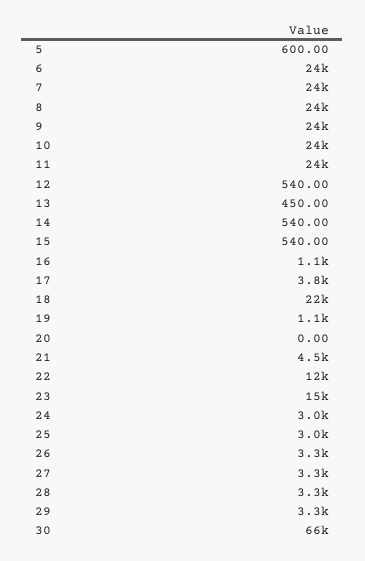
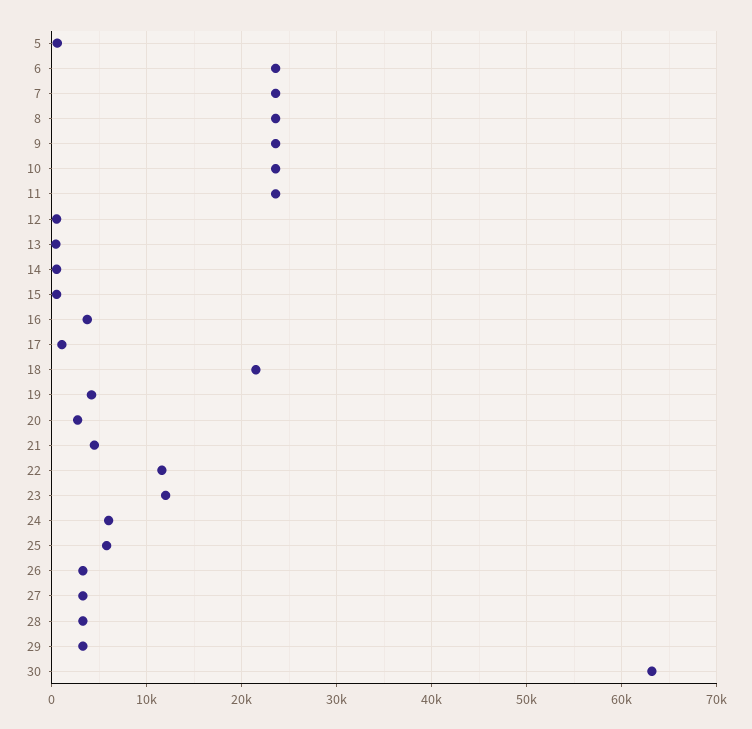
  {
    "5": 600,
    "6": 24000,
    "7": 24000,
    "8": 24000,
    "9": 24000,
    "10": 24000,
    "11": 24000,
    "12": 540,
    "13": 450,
    "14": 540,
    "15": 540,
-   "16": 1100,
+   "16": 4000,
-   "17": 3800,
+   "17": 1000,
    "18": 22000,
-   "19": 1100,
+   "19": 4000,
-   "20": 0,
+   "20": 3000,
    "21": 4500,
    "22": 12000,
-   "23": 15000,
+   "23": 12000,
-   "24": 3000,
+   "24": 6000,
-   "25": 3000,
+   "25": 6000,
    "26": 3300,
    "27": 3300,
    "28": 3300,
    "29": 3300,
-   "30": 66000
+   "30": 63000
  }

